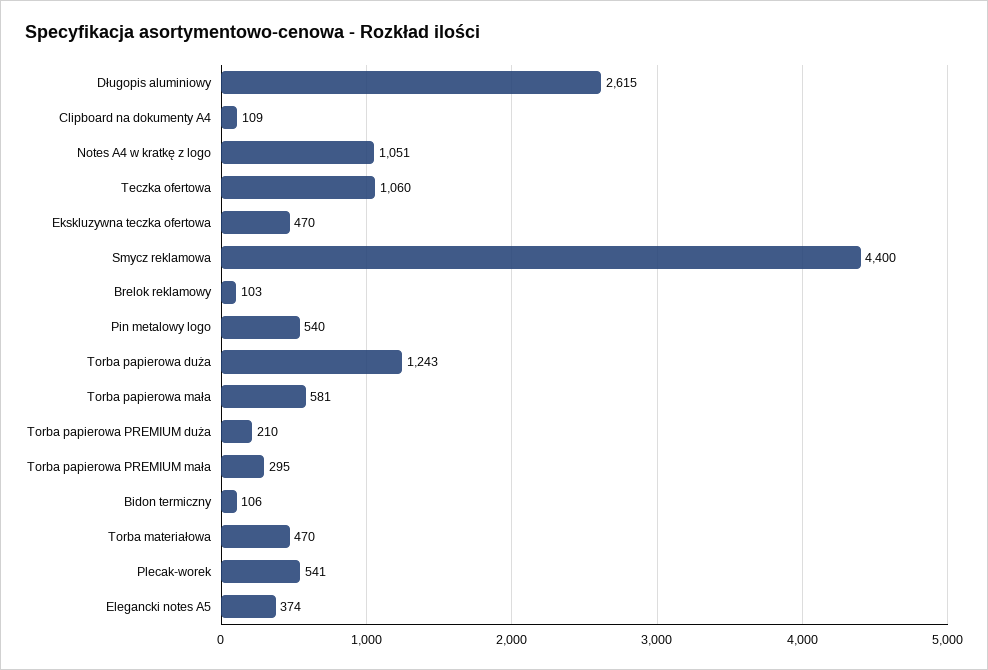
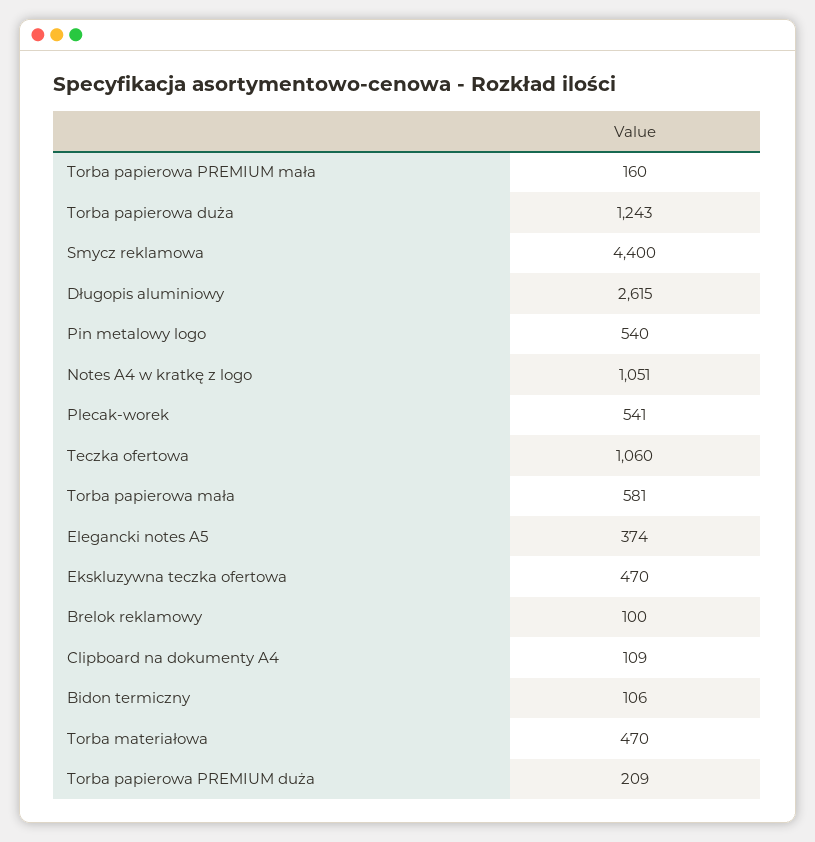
  {
    "Długopis aluminiowy": 2615,
    "Clipboard na dokumenty A4": 109,
    "Notes A4 w kratkę z logo": 1051,
    "Teczka ofertowa": 1060,
    "Ekskluzywna teczka ofertowa": 470,
    "Smycz reklamowa": 4400,
-   "Brelok reklamowy": 103,
+   "Brelok reklamowy": 100,
    "Pin metalowy logo": 540,
    "Torba papierowa duża": 1243,
    "Torba papierowa mała": 581,
-   "Torba papierowa PREMIUM duża": 210,
+   "Torba papierowa PREMIUM duża": 209,
-   "Torba papierowa PREMIUM mała": 295,
+   "Torba papierowa PREMIUM mała": 160,
    "Bidon termiczny": 106,
    "Torba materiałowa": 470,
    "Plecak-worek": 541,
    "Elegancki notes A5": 374
  }

